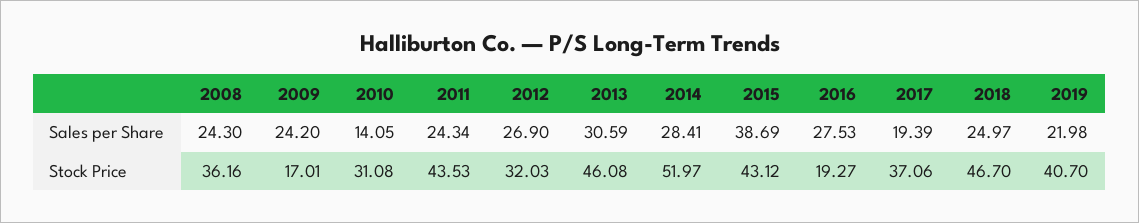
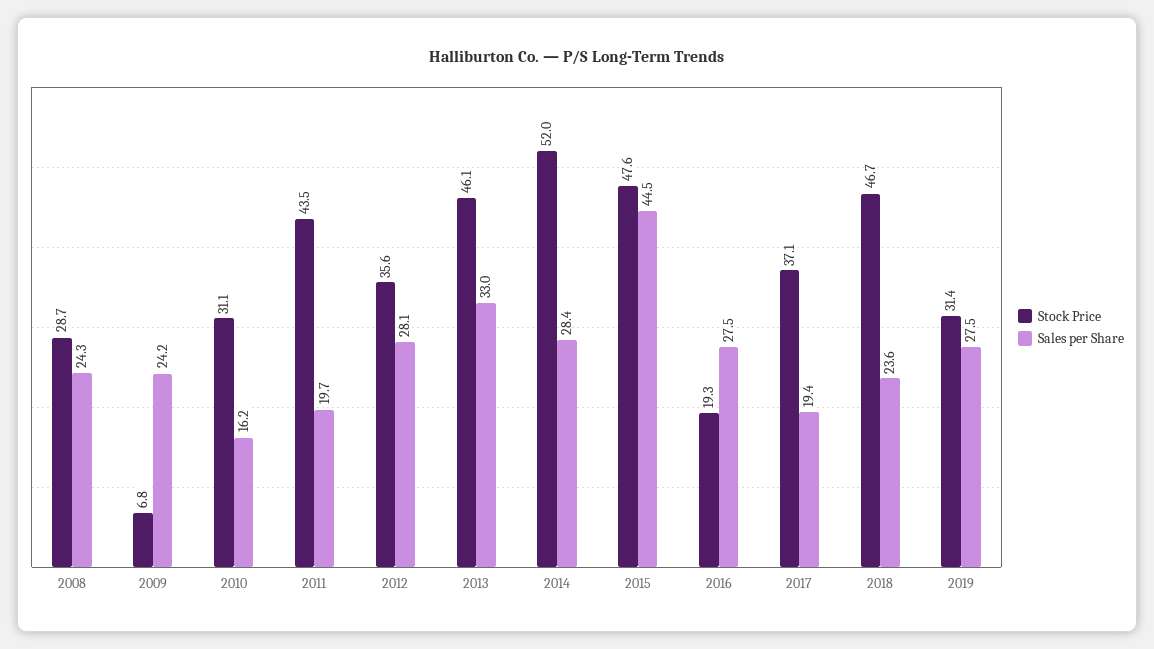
  {
    "Sales per Share": {
      "2008": 24.3,
      "2009": 24.2,
-     "2010": 14.05,
+     "2010": 16.2,
-     "2011": 24.34,
+     "2011": 19.7,
-     "2012": 26.9,
+     "2012": 28.1,
-     "2013": 30.59,
+     "2013": 33,
      "2014": 28.41,
-     "2015": 38.69,
+     "2015": 44.5,
      "2016": 27.53,
      "2017": 19.39,
-     "2018": 24.97,
+     "2018": 23.6,
-     "2019": 21.98
+     "2019": 27.5
    },
    "Stock Price": {
-     "2008": 36.16,
+     "2008": 28.7,
-     "2009": 17.01,
+     "2009": 6.8,
      "2010": 31.08,
      "2011": 43.53,
-     "2012": 32.03,
+     "2012": 35.6,
      "2013": 46.08,
      "2014": 51.97,
-     "2015": 43.12,
+     "2015": 47.6,
      "2016": 19.27,
      "2017": 37.06,
      "2018": 46.7,
-     "2019": 40.7
+     "2019": 31.4
    }
  }

